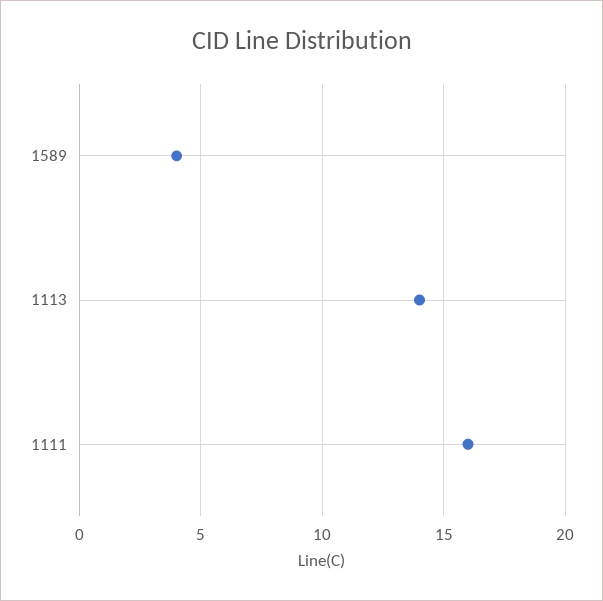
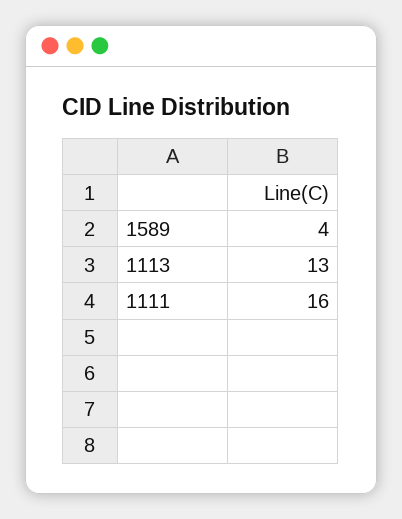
  {
    "1589": 4,
-   "1113": 14,
+   "1113": 13,
    "1111": 16
  }

